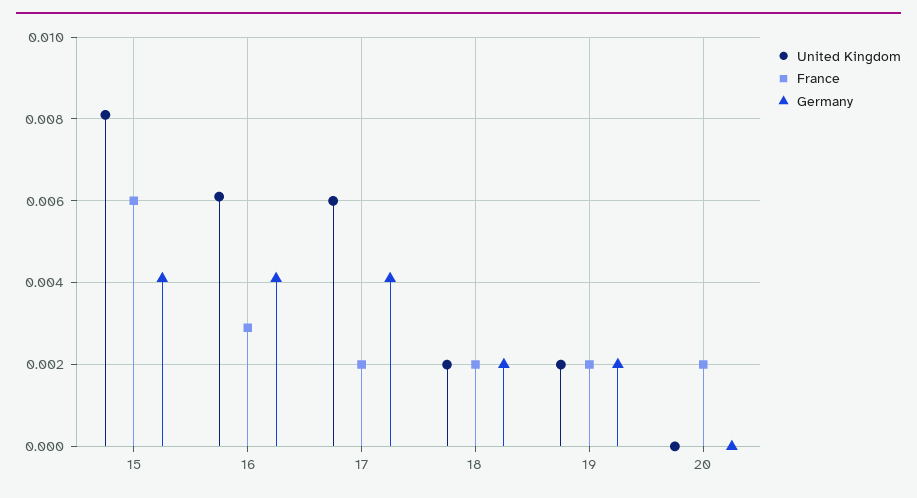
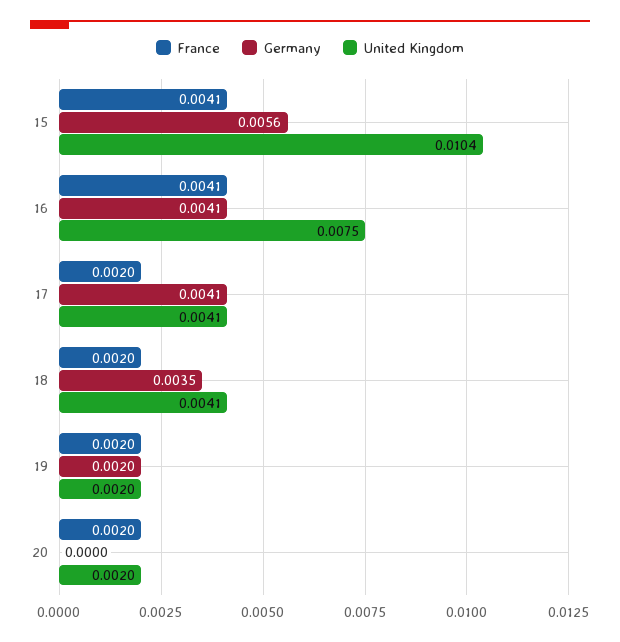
  {
    "United Kingdom": {
-     "15": 0.008,
+     "15": 0.0104,
-     "16": 0.006,
+     "16": 0.0075,
-     "17": 0.006,
+     "17": 0.0041,
-     "18": 0.002,
+     "18": 0.0041,
      "19": 0.002,
-     "20": 0
+     "20": 0.002
    },
    "France": {
-     "15": 0.006,
+     "15": 0.0041,
-     "16": 0.003,
+     "16": 0.0041,
      "17": 0.002,
      "18": 0.002,
      "19": 0.002,
      "20": 0.002
    },
    "Germany": {
-     "15": 0.004,
+     "15": 0.0056,
      "16": 0.0041,
      "17": 0.0041,
-     "18": 0.002,
+     "18": 0.0035,
      "19": 0.002,
      "20": 0
    }
  }

